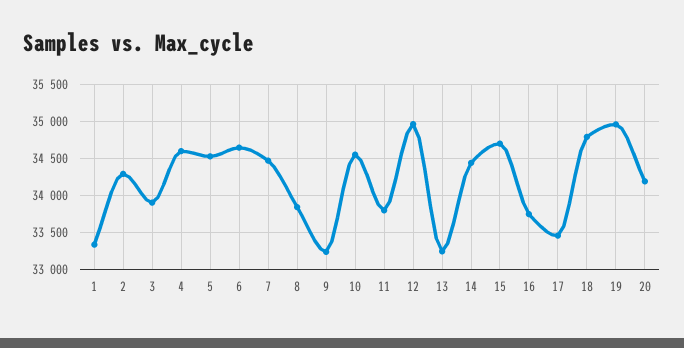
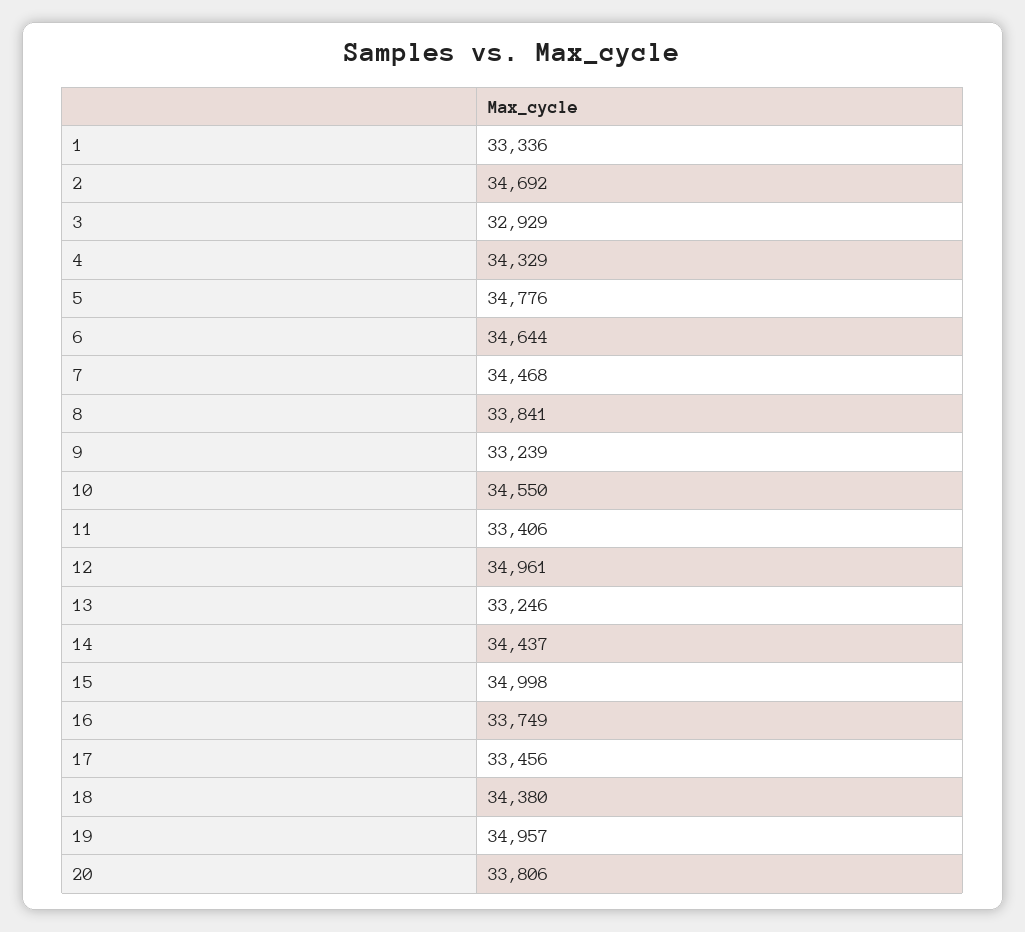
  {
    "1": 33336,
-   "2": 34300,
+   "2": 34692,
-   "3": 33900,
+   "3": 32929,
-   "4": 34600,
+   "4": 34329,
-   "5": 34500,
+   "5": 34776,
    "6": 34644,
    "7": 34468,
    "8": 33841,
    "9": 33239,
    "10": 34550,
-   "11": 33800,
+   "11": 33406,
    "12": 34961,
    "13": 33246,
    "14": 34437,
-   "15": 34700,
+   "15": 34998,
    "16": 33749,
    "17": 33456,
-   "18": 34800,
+   "18": 34380,
    "19": 34957,
-   "20": 34200
+   "20": 33806
  }

